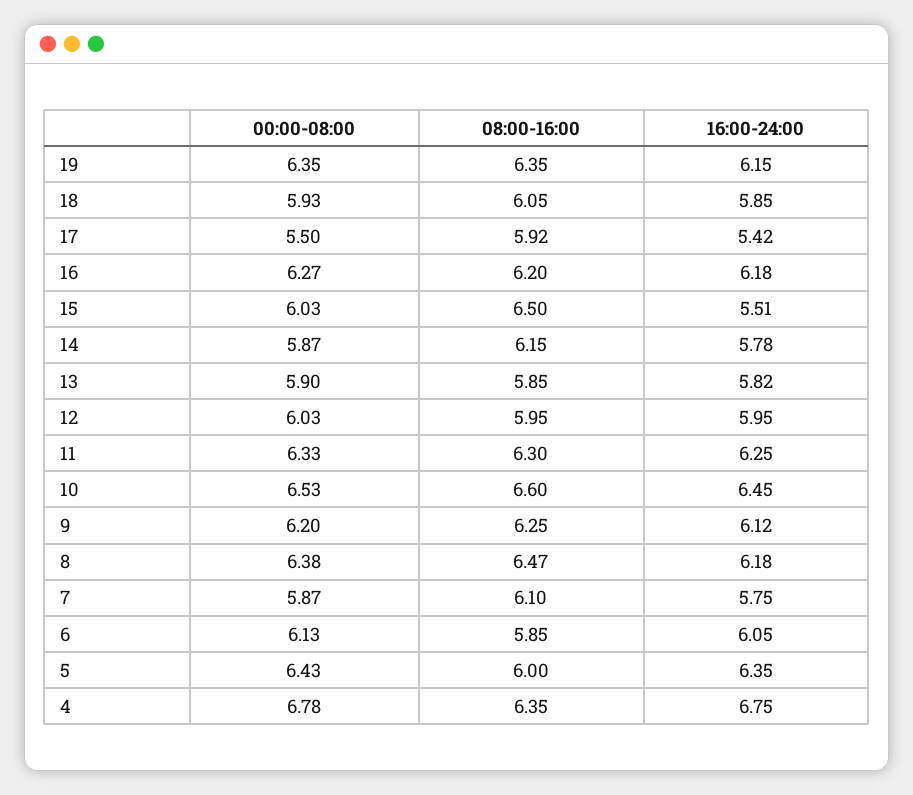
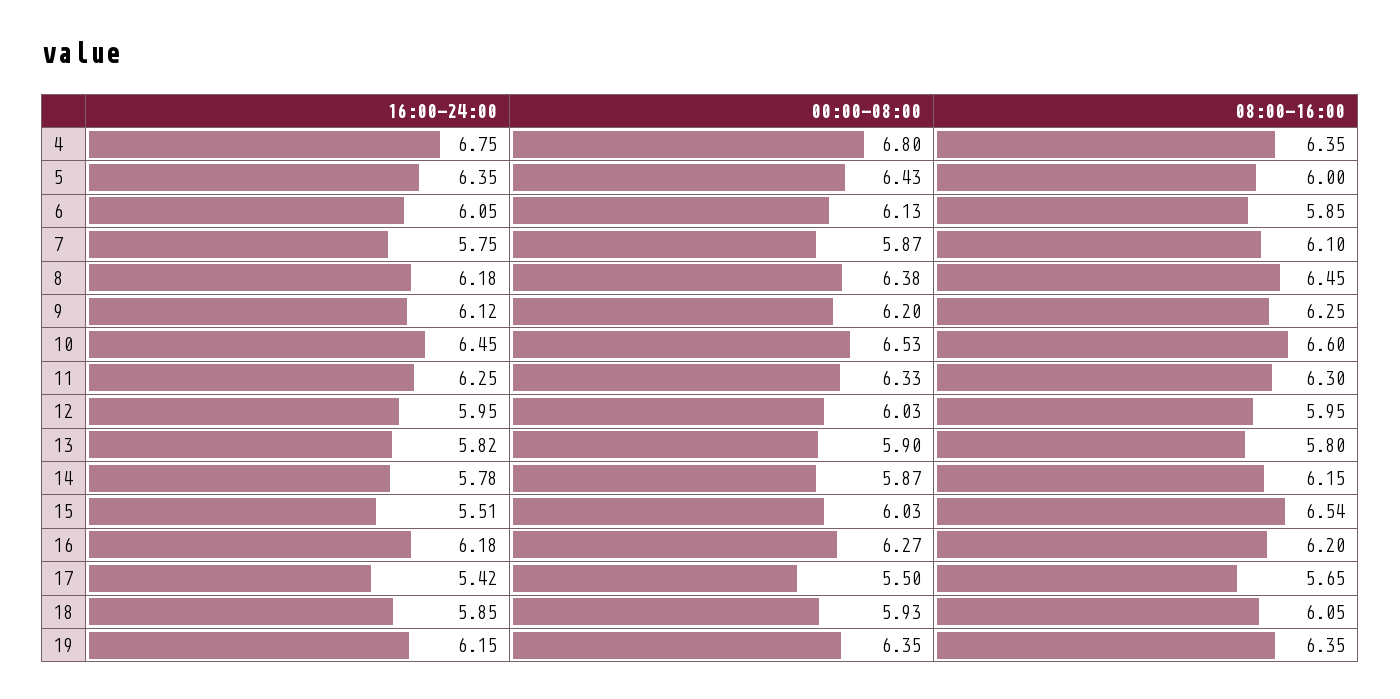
  {
    "00:00-08:00": {
      "19": 6.35,
      "18": 5.93,
      "17": 5.5,
      "16": 6.27,
      "15": 6.03,
      "14": 5.87,
      "13": 5.9,
      "12": 6.03,
      "11": 6.33,
      "10": 6.53,
      "9": 6.2,
      "8": 6.38,
      "7": 5.87,
      "6": 6.13,
      "5": 6.43,
-     "4": 6.78
+     "4": 6.8
    },
    "08:00-16:00": {
      "19": 6.35,
      "18": 6.05,
-     "17": 5.92,
+     "17": 5.65,
      "16": 6.2,
-     "15": 6.5,
+     "15": 6.54,
      "14": 6.15,
-     "13": 5.85,
+     "13": 5.8,
      "12": 5.95,
      "11": 6.3,
      "10": 6.6,
      "9": 6.25,
-     "8": 6.47,
+     "8": 6.45,
      "7": 6.1,
      "6": 5.85,
      "5": 6,
      "4": 6.35
    },
    "16:00-24:00": {
      "19": 6.15,
      "18": 5.85,
      "17": 5.42,
      "16": 6.18,
      "15": 5.51,
      "14": 5.78,
      "13": 5.82,
      "12": 5.95,
      "11": 6.25,
      "10": 6.45,
      "9": 6.12,
      "8": 6.18,
      "7": 5.75,
      "6": 6.05,
      "5": 6.35,
      "4": 6.75
    }
  }

